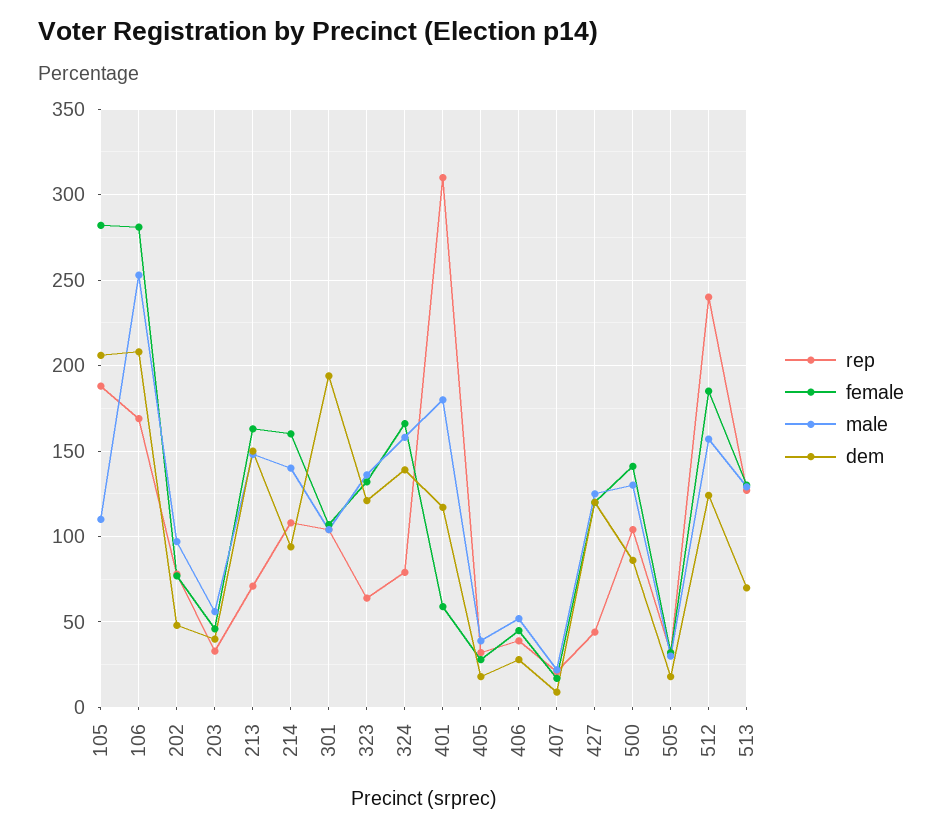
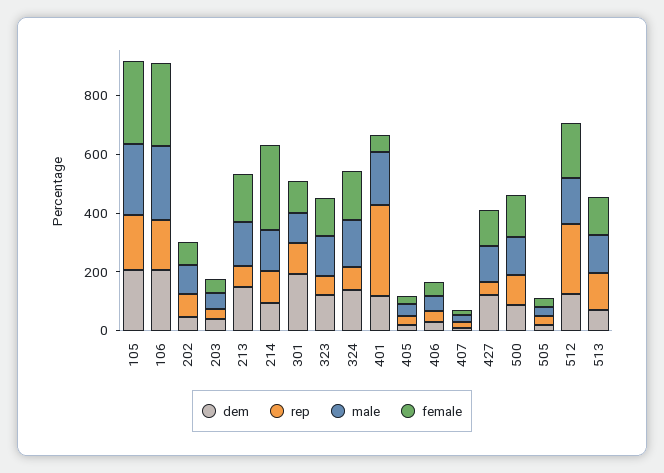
  {
    "rep": {
      "105": 190,
      "106": 170,
      "202": 80,
      "203": 35,
      "213": 70,
      "214": 110,
      "301": 105,
      "323": 65,
      "324": 80,
      "401": 310,
      "405": 30,
      "406": 40,
      "407": 20,
      "427": 45,
      "500": 105,
      "505": 30,
      "512": 240,
      "513": 125
    },
    "female": {
      "105": 280,
      "106": 280,
      "202": 75,
      "203": 45,
      "213": 165,
-     "214": 160,
+     "214": 300,
      "301": 105,
      "323": 130,
      "324": 165,
      "401": 60,
      "405": 30,
      "406": 45,
      "407": 15,
      "427": 120,
      "500": 140,
      "505": 30,
      "512": 185,
      "513": 130
    },
    "male": {
-     "105": 110,
+     "105": 250,
      "106": 255,
      "202": 95,
      "203": 55,
      "213": 150,
      "214": 140,
      "301": 105,
      "323": 135,
      "324": 160,
      "401": 180,
      "405": 40,
      "406": 50,
      "407": 20,
      "427": 125,
      "500": 130,
      "505": 30,
      "512": 155,
      "513": 130
    },
    "dem": {
      "105": 205,
      "106": 210,
      "202": 50,
      "203": 40,
      "213": 150,
      "214": 95,
      "301": 195,
      "323": 120,
      "324": 140,
      "401": 115,
      "405": 20,
      "406": 30,
      "407": 10,
      "427": 120,
      "500": 85,
      "505": 20,
      "512": 125,
      "513": 70
    }
  }

